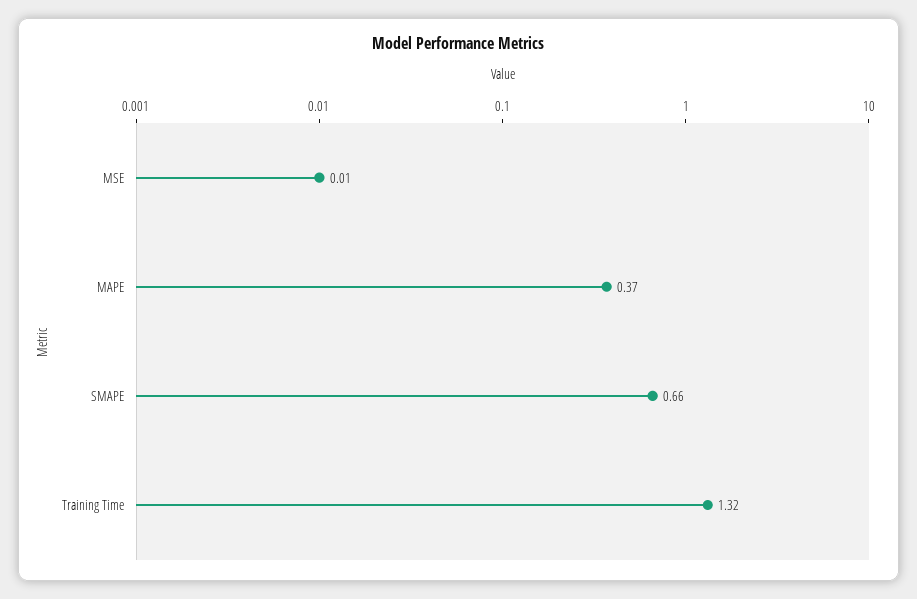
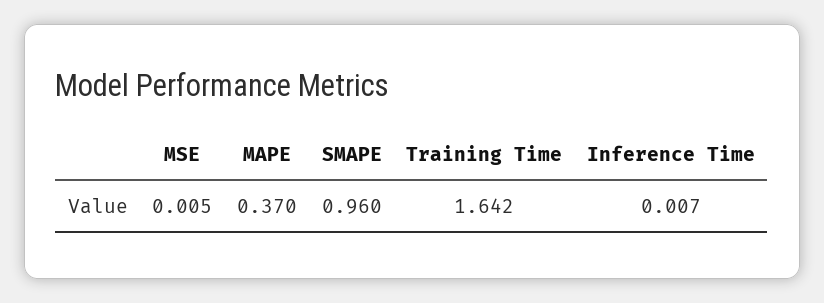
  {
    "MSE": 0.005,
    "MAPE": 0.37,
-   "SMAPE": 0.66,
+   "SMAPE": 0.96,
-   "Training Time": 1.32
+   "Training Time": 1.642,
+   "Inference Time": 0.007
  }

